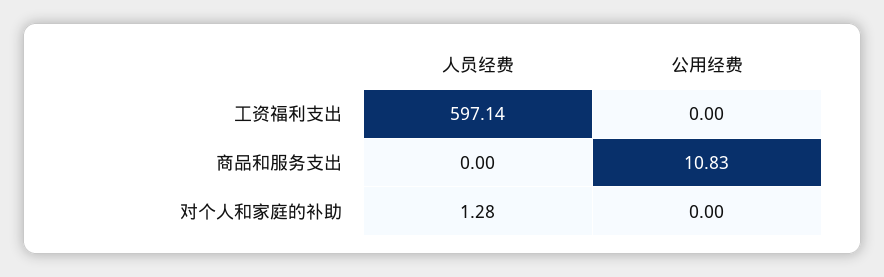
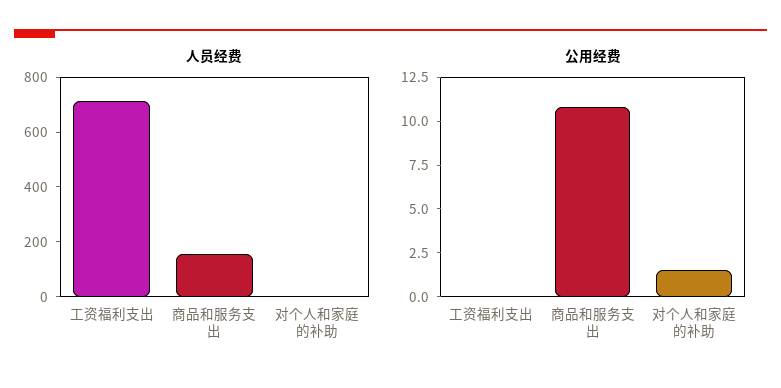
  {
    "人员经费": {
-     "工资福利支出": 597.14,
+     "工资福利支出": 700,
-     "商品和服务支出": 0,
+     "商品和服务支出": 150,
      "对个人和家庭的补助": 1.28
    },
    "公用经费": {
      "工资福利支出": 0,
      "商品和服务支出": 10.83,
-     "对个人和家庭的补助": 0
+     "对个人和家庭的补助": 1.5
    }
  }

